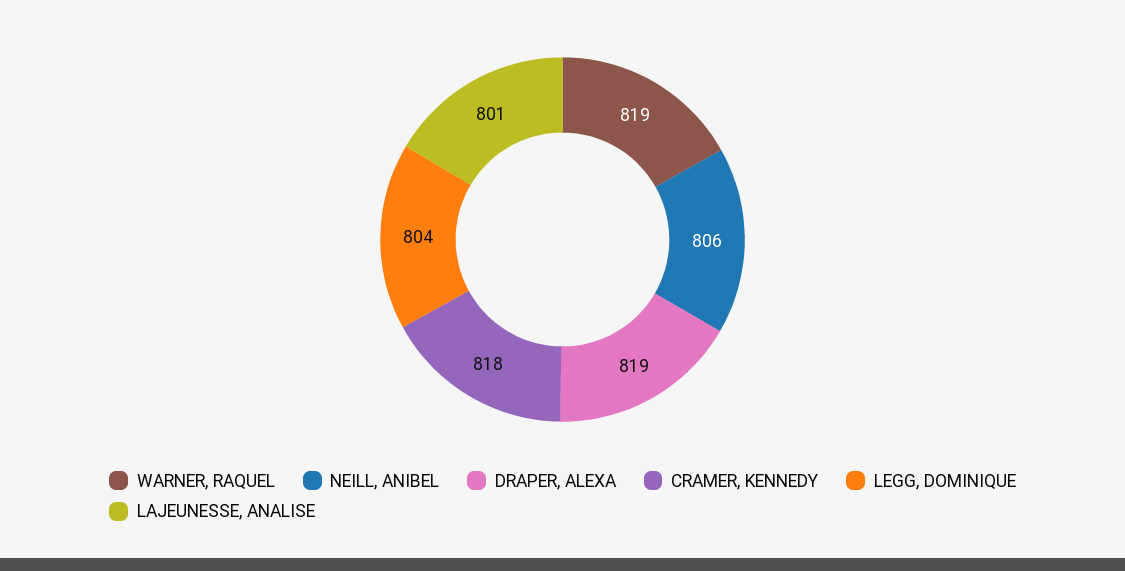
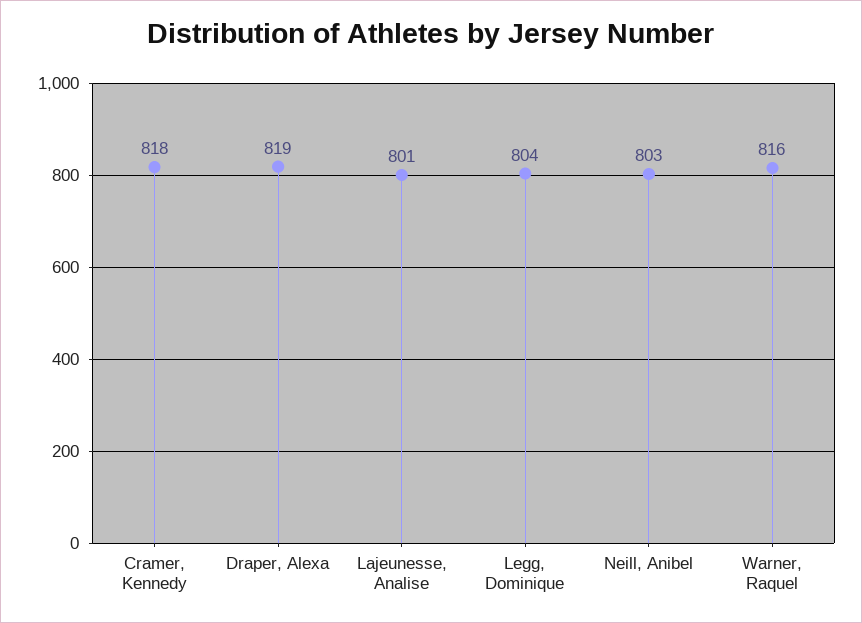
  {
-   "WARNER, RAQUEL": 819,
+   "WARNER, RAQUEL": 816,
-   "NEILL, ANIBEL": 806,
+   "NEILL, ANIBEL": 803,
    "DRAPER, ALEXA": 819,
    "CRAMER, KENNEDY": 818,
    "LEGG, DOMINIQUE": 804,
    "LAJEUNESSE, ANALISE": 801
  }

